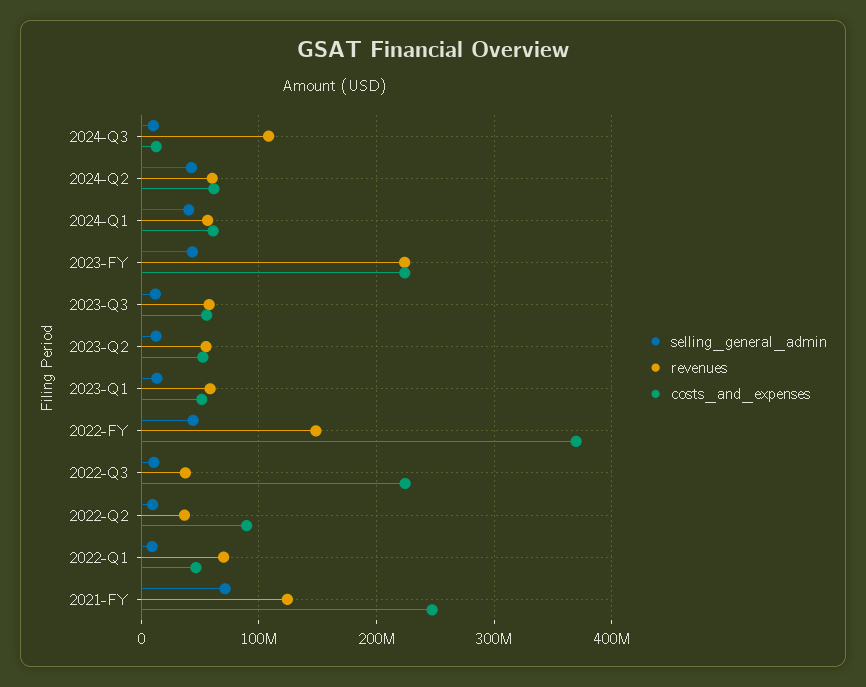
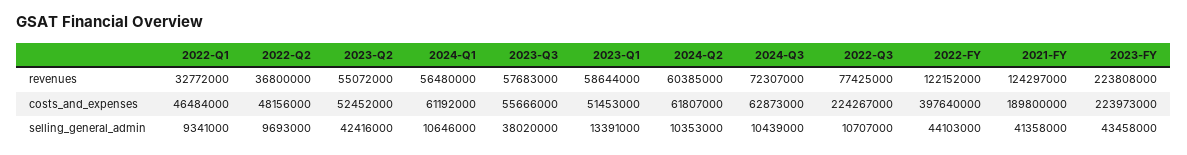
  {
    "selling_general_admin": {
      "2024-Q3": 10439000,
-     "2024-Q2": 40000000,
+     "2024-Q2": 10353000,
-     "2024-Q1": 40000000,
+     "2024-Q1": 10646000,
      "2023-FY": 43458000,
-     "2023-Q3": 10000000,
+     "2023-Q3": 38020000,
-     "2023-Q2": 10000000,
+     "2023-Q2": 42416000,
      "2023-Q1": 13391000,
      "2022-FY": 44103000,
      "2022-Q3": 10707000,
      "2022-Q2": 9693000,
      "2022-Q1": 9341000,
-     "2021-FY": 70000000
+     "2021-FY": 41358000
    },
    "revenues": {
-     "2024-Q3": 110000000,
+     "2024-Q3": 72307000,
      "2024-Q2": 60385000,
      "2024-Q1": 56480000,
      "2023-FY": 223808000,
      "2023-Q3": 57683000,
      "2023-Q2": 55072000,
      "2023-Q1": 58644000,
-     "2022-FY": 150000000,
+     "2022-FY": 122152000,
-     "2022-Q3": 40000000,
+     "2022-Q3": 77425000,
      "2022-Q2": 36800000,
-     "2022-Q1": 70000000,
+     "2022-Q1": 32772000,
      "2021-FY": 124297000
    },
    "costs_and_expenses": {
-     "2024-Q3": 10000000,
+     "2024-Q3": 62873000,
      "2024-Q2": 61807000,
      "2024-Q1": 61192000,
      "2023-FY": 223973000,
      "2023-Q3": 55666000,
      "2023-Q2": 52452000,
      "2023-Q1": 51453000,
-     "2022-FY": 370000000,
+     "2022-FY": 397640000,
      "2022-Q3": 224267000,
-     "2022-Q2": 90000000,
+     "2022-Q2": 48156000,
      "2022-Q1": 46484000,
-     "2021-FY": 250000000
+     "2021-FY": 189800000
    }
  }

